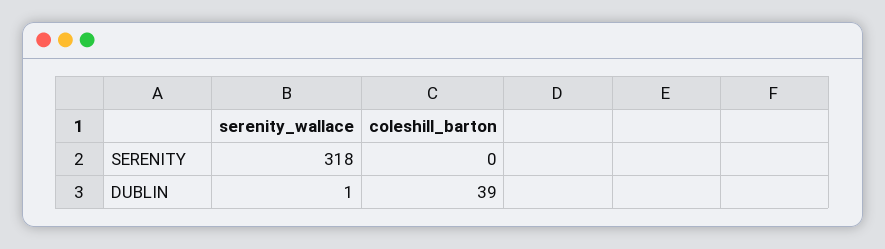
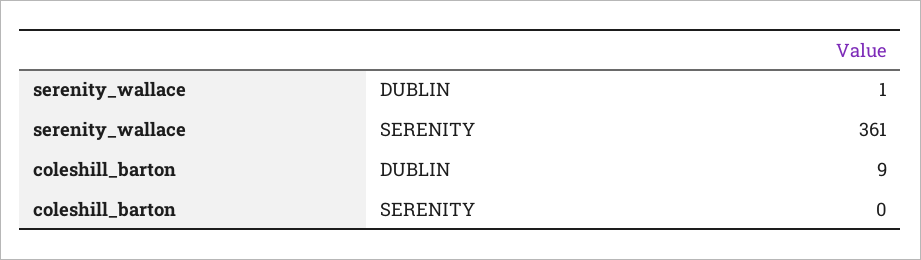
  {
    "serenity_wallace": {
-     "SERENITY": 318,
+     "SERENITY": 361,
      "DUBLIN": 1
    },
    "coleshill_barton": {
      "SERENITY": 0,
-     "DUBLIN": 39
+     "DUBLIN": 9
    }
  }

